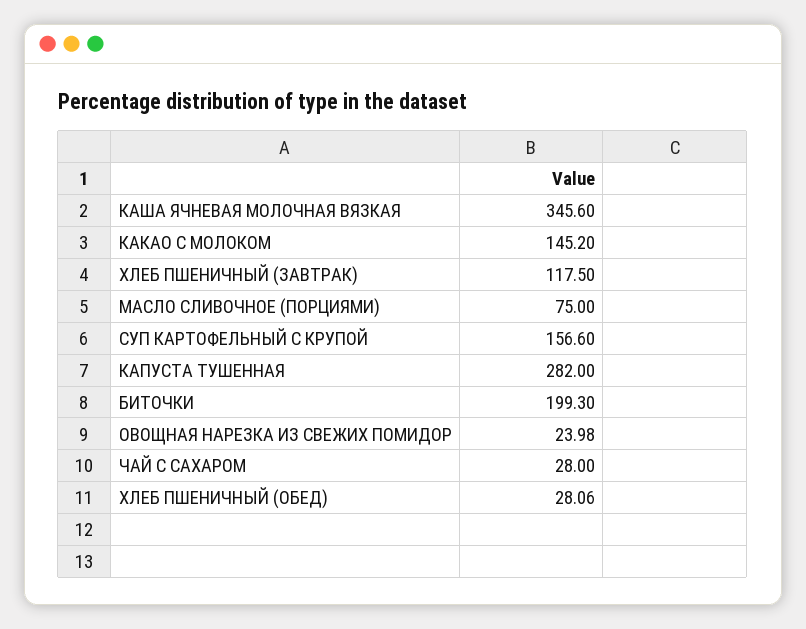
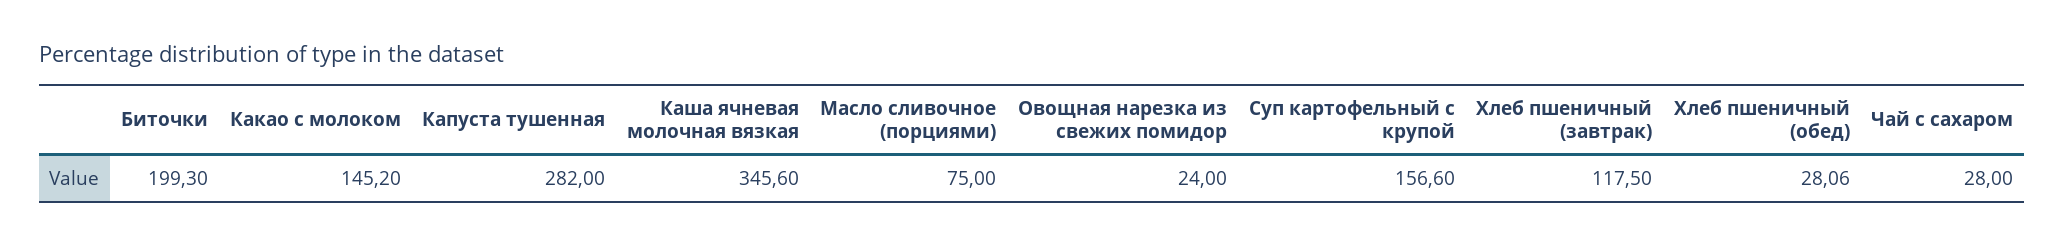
  {
    "КАША ЯЧНЕВАЯ МОЛОЧНАЯ ВЯЗКАЯ": 345.6,
    "КАКАО С МОЛОКОМ": 145.2,
    "ХЛЕБ ПШЕНИЧНЫЙ (ЗАВТРАК)": 117.5,
    "МАСЛО СЛИВОЧНОЕ (ПОРЦИЯМИ)": 75,
    "СУП КАРТОФЕЛЬНЫЙ С КРУПОЙ": 156.6,
    "КАПУСТА ТУШЕННАЯ": 282,
    "БИТОЧКИ": 199.3,
-   "ОВОЩНАЯ НАРЕЗКА ИЗ СВЕЖИХ ПОМИДОР": 23.98,
+   "ОВОЩНАЯ НАРЕЗКА ИЗ СВЕЖИХ ПОМИДОР": 24,
    "ЧАЙ С САХАРОМ": 28,
    "ХЛЕБ ПШЕНИЧНЫЙ (ОБЕД)": 28.06
  }

